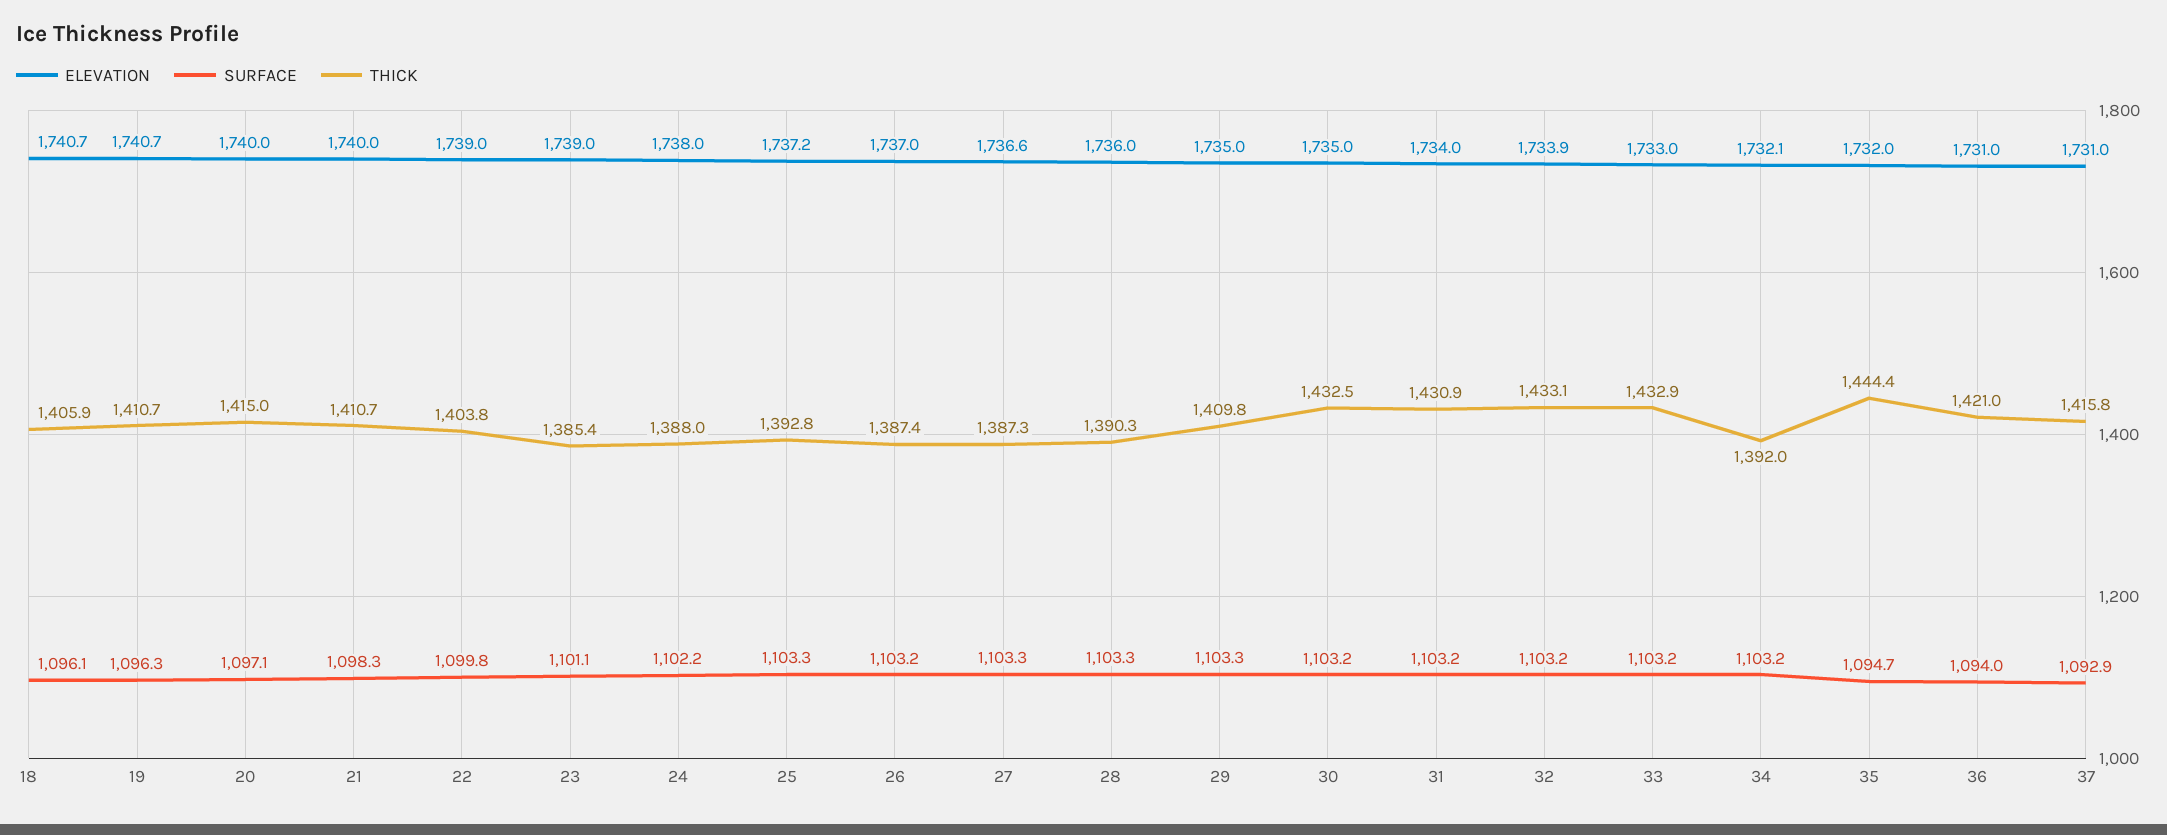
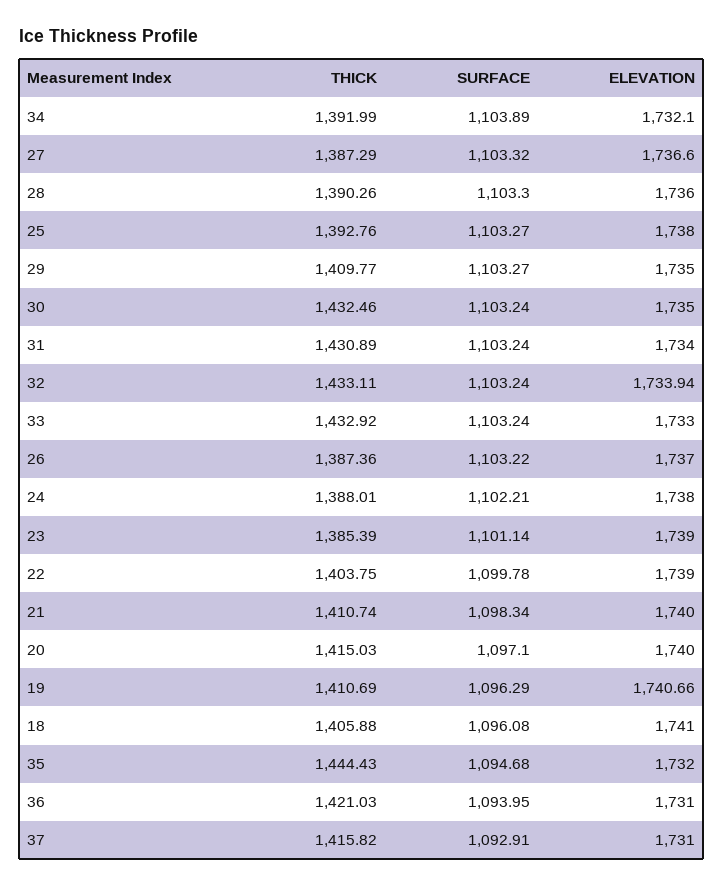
  {
    "ELEVATION": {
-     "18": 1740.7,
+     "18": 1741,
      "19": 1740.66,
      "20": 1740,
      "21": 1740,
      "22": 1739,
      "23": 1739,
      "24": 1738,
-     "25": 1737.2,
+     "25": 1738,
      "26": 1737,
      "27": 1736.6,
      "28": 1736,
      "29": 1735,
      "30": 1735,
      "31": 1734,
      "32": 1733.94,
      "33": 1733,
      "34": 1732.1,
      "35": 1732,
      "36": 1731,
      "37": 1731
    },
    "SURFACE": {
      "18": 1096.08,
      "19": 1096.29,
      "20": 1097.1,
      "21": 1098.34,
      "22": 1099.78,
      "23": 1101.14,
      "24": 1102.21,
      "25": 1103.27,
      "26": 1103.22,
      "27": 1103.32,
      "28": 1103.3,
      "29": 1103.27,
      "30": 1103.24,
      "31": 1103.24,
      "32": 1103.24,
      "33": 1103.24,
-     "34": 1103.2,
+     "34": 1103.89,
      "35": 1094.68,
      "36": 1093.95,
      "37": 1092.91
    },
    "THICK": {
      "18": 1405.88,
      "19": 1410.69,
      "20": 1415.03,
      "21": 1410.74,
      "22": 1403.75,
      "23": 1385.39,
      "24": 1388.01,
      "25": 1392.76,
      "26": 1387.36,
      "27": 1387.29,
      "28": 1390.26,
      "29": 1409.77,
      "30": 1432.46,
      "31": 1430.89,
      "32": 1433.11,
      "33": 1432.92,
      "34": 1391.99,
      "35": 1444.43,
      "36": 1421.03,
      "37": 1415.82
    }
  }

